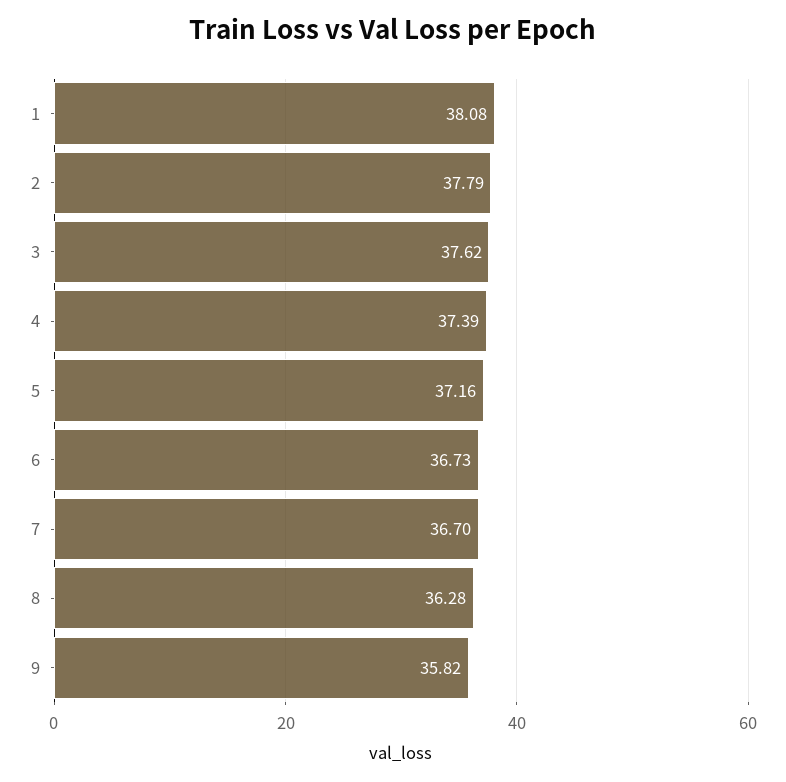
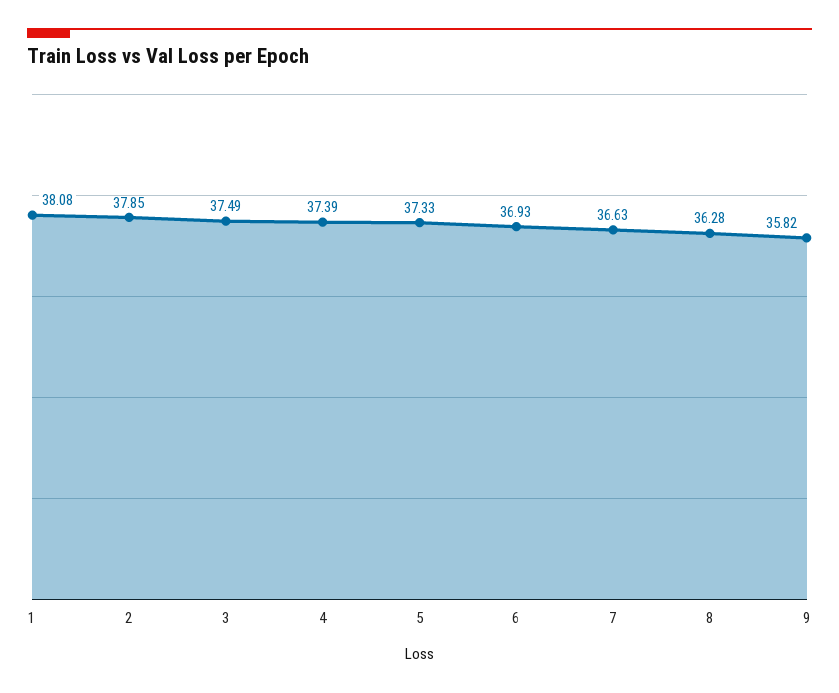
  {
    "1": 38.08,
-   "2": 37.79,
+   "2": 37.85,
-   "3": 37.62,
+   "3": 37.49,
    "4": 37.39,
-   "5": 37.16,
+   "5": 37.33,
-   "6": 36.73,
+   "6": 36.93,
-   "7": 36.7,
+   "7": 36.63,
    "8": 36.28,
    "9": 35.82
  }

